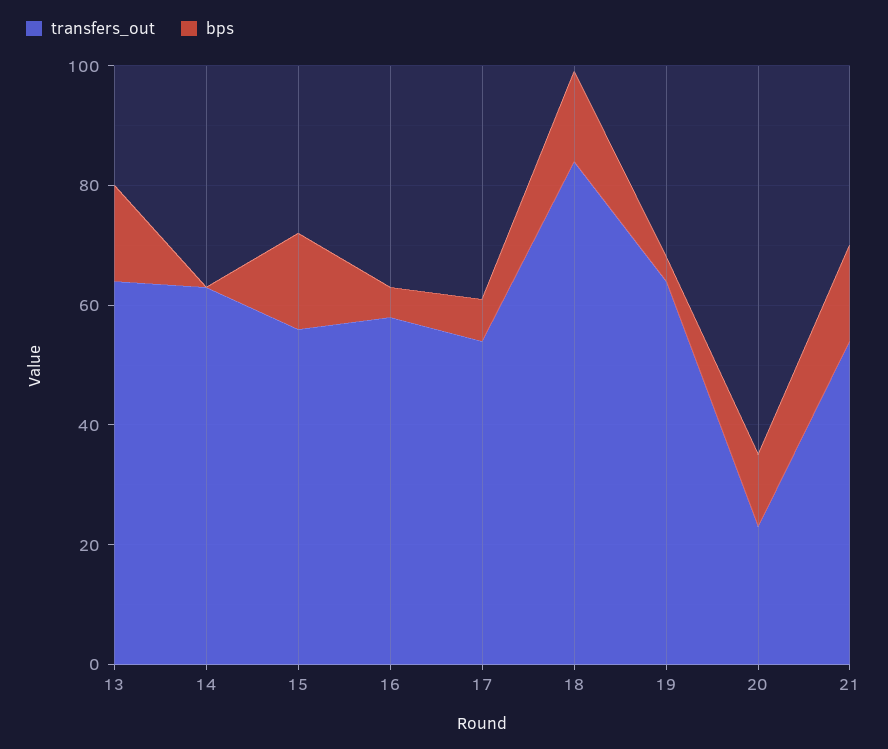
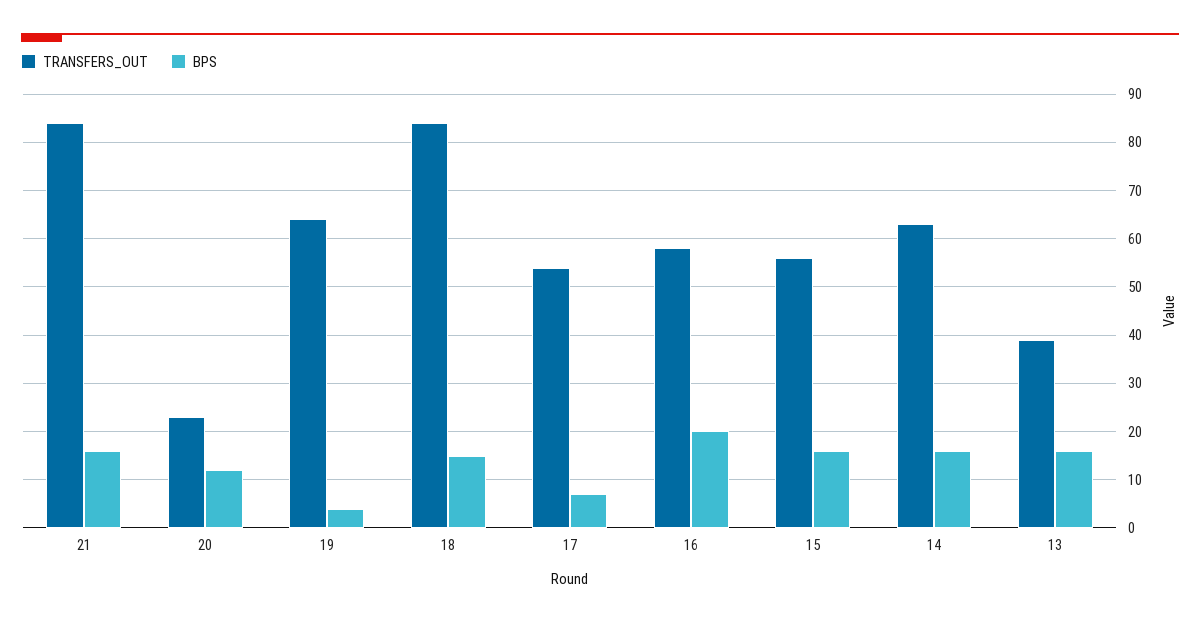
  {
    "transfers_out": {
-     "13": 65,
+     "13": 40,
      "14": 65,
      "15": 55,
      "16": 60,
      "17": 55,
      "18": 85,
      "19": 65,
      "20": 25,
-     "21": 55
+     "21": 85
    },
    "bps": {
      "13": 15,
-     "14": 0,
+     "14": 15,
      "15": 15,
-     "16": 5,
+     "16": 20,
      "17": 5,
      "18": 15,
      "19": 5,
      "20": 10,
      "21": 15
    }
  }

